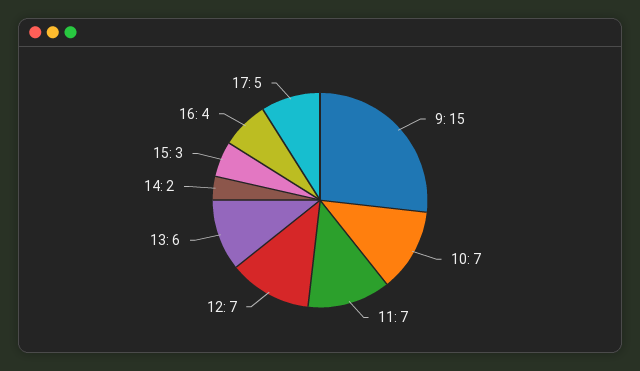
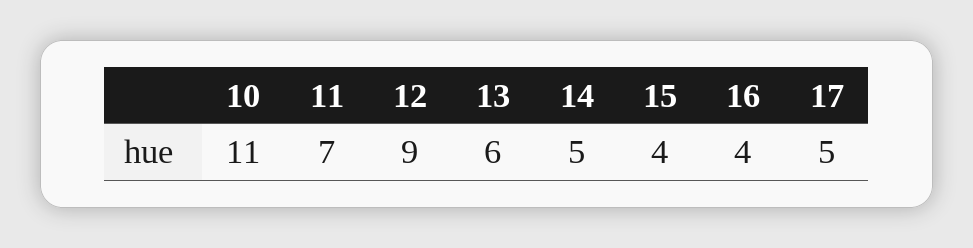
  {
-   "9": 15,
-   "10": 7,
+   "10": 11,
    "11": 7,
-   "12": 7,
+   "12": 9,
    "13": 6,
-   "14": 2,
+   "14": 5,
-   "15": 3,
+   "15": 4,
    "16": 4,
    "17": 5
  }

